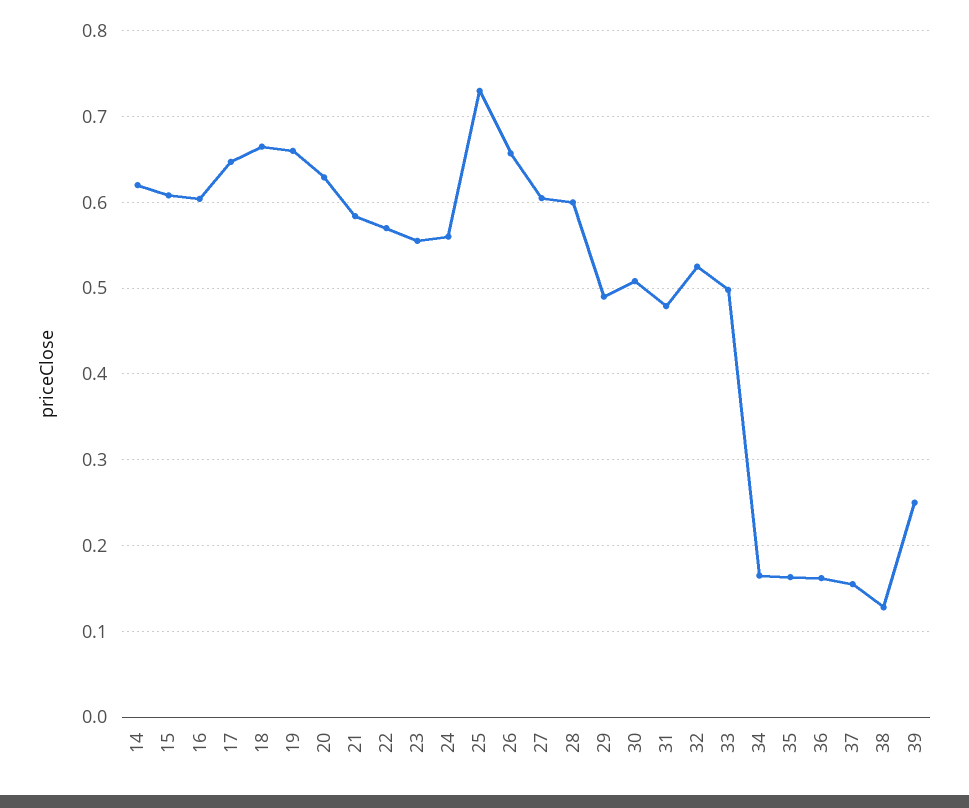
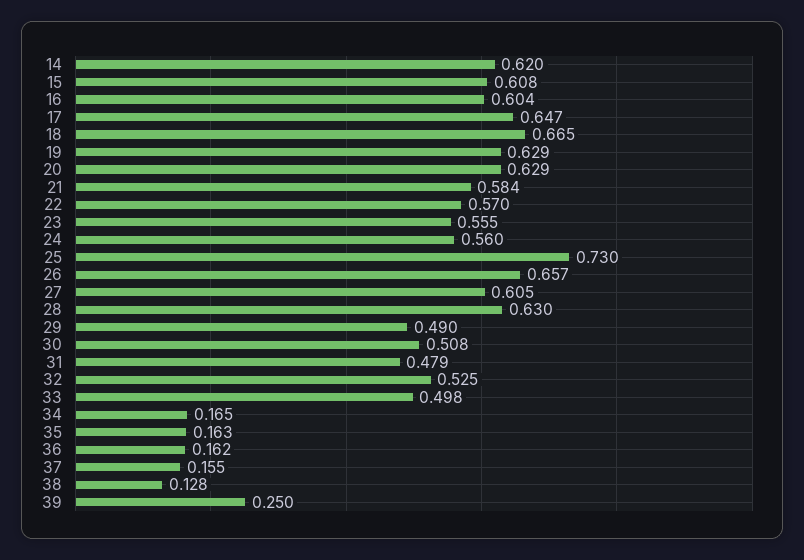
  {
    "14": 0.62,
    "15": 0.608,
    "16": 0.604,
    "17": 0.647,
    "18": 0.665,
-   "19": 0.66,
+   "19": 0.629,
    "20": 0.629,
    "21": 0.584,
    "22": 0.57,
    "23": 0.555,
    "24": 0.56,
    "25": 0.73,
    "26": 0.657,
    "27": 0.605,
-   "28": 0.6,
+   "28": 0.63,
    "29": 0.49,
    "30": 0.508,
    "31": 0.479,
    "32": 0.525,
    "33": 0.498,
    "34": 0.165,
    "35": 0.163,
    "36": 0.162,
    "37": 0.155,
    "38": 0.128,
    "39": 0.25
  }

